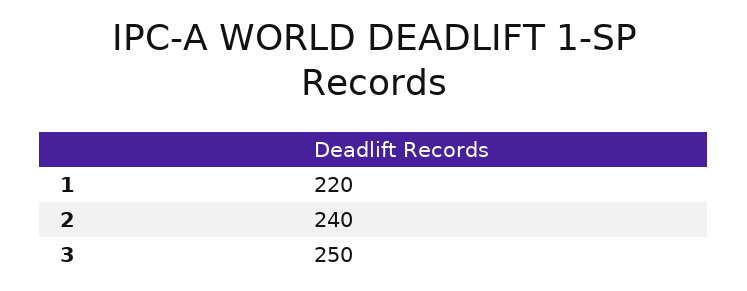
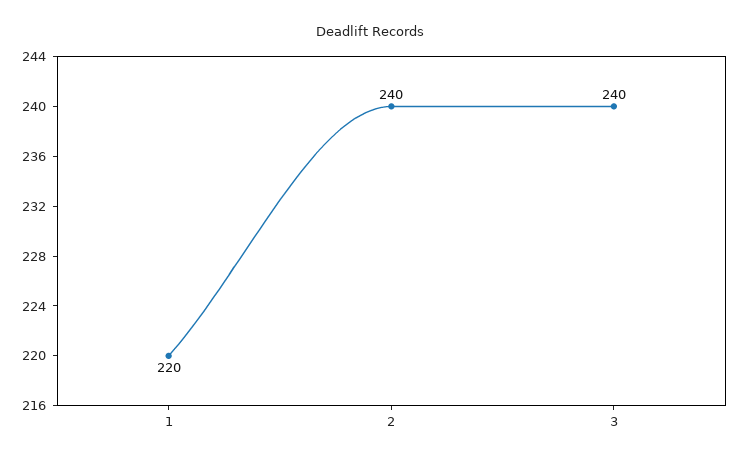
  {
    "1": 220,
    "2": 240,
-   "3": 250
+   "3": 240
  }

